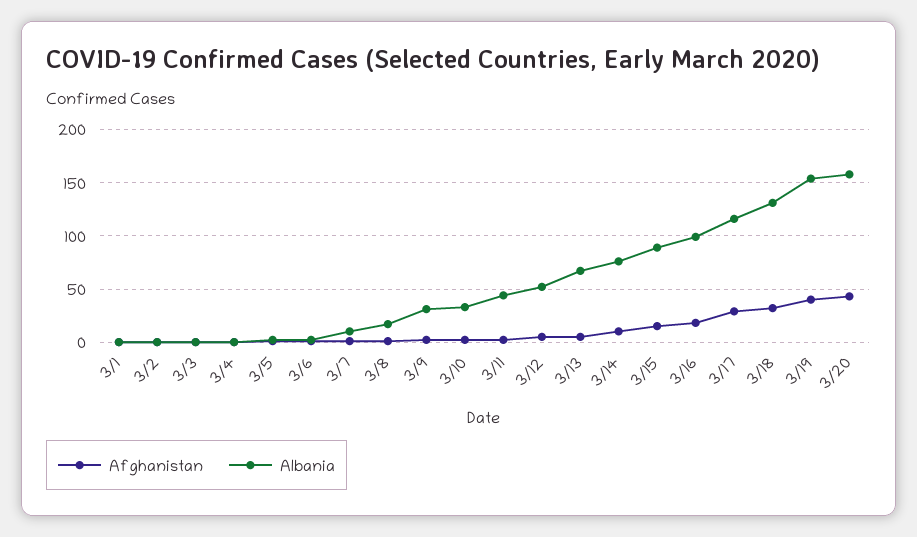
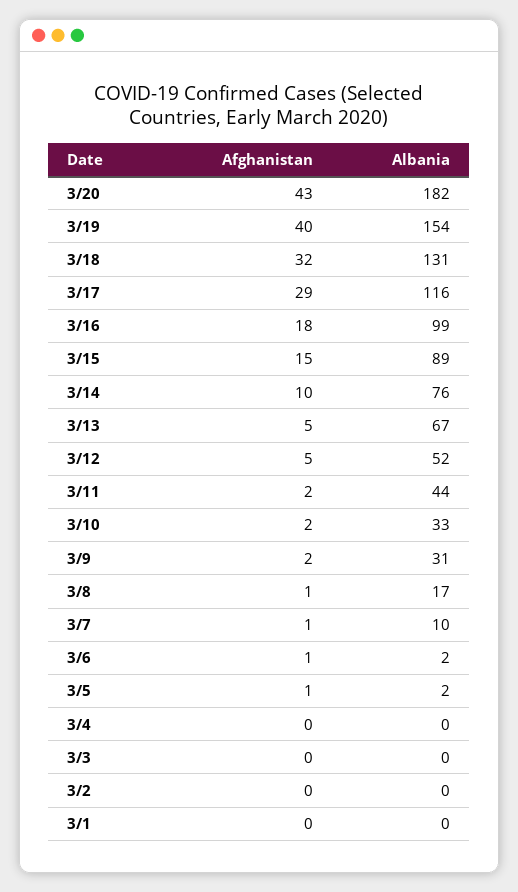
  {
    "Afghanistan": {
      "3/1": 0,
      "3/2": 0,
      "3/3": 0,
      "3/4": 0,
      "3/5": 1,
      "3/6": 1,
      "3/7": 1,
      "3/8": 1,
      "3/9": 2,
      "3/10": 2,
      "3/11": 2,
      "3/12": 5,
      "3/13": 5,
      "3/14": 10,
      "3/15": 15,
      "3/16": 18,
      "3/17": 29,
      "3/18": 32,
      "3/19": 40,
      "3/20": 43
    },
    "Albania": {
      "3/1": 0,
      "3/2": 0,
      "3/3": 0,
      "3/4": 0,
      "3/5": 2,
      "3/6": 2,
      "3/7": 10,
      "3/8": 17,
      "3/9": 31,
      "3/10": 33,
      "3/11": 44,
      "3/12": 52,
      "3/13": 67,
      "3/14": 76,
      "3/15": 89,
      "3/16": 99,
      "3/17": 116,
      "3/18": 131,
      "3/19": 154,
-     "3/20": 160
+     "3/20": 182
    }
  }

